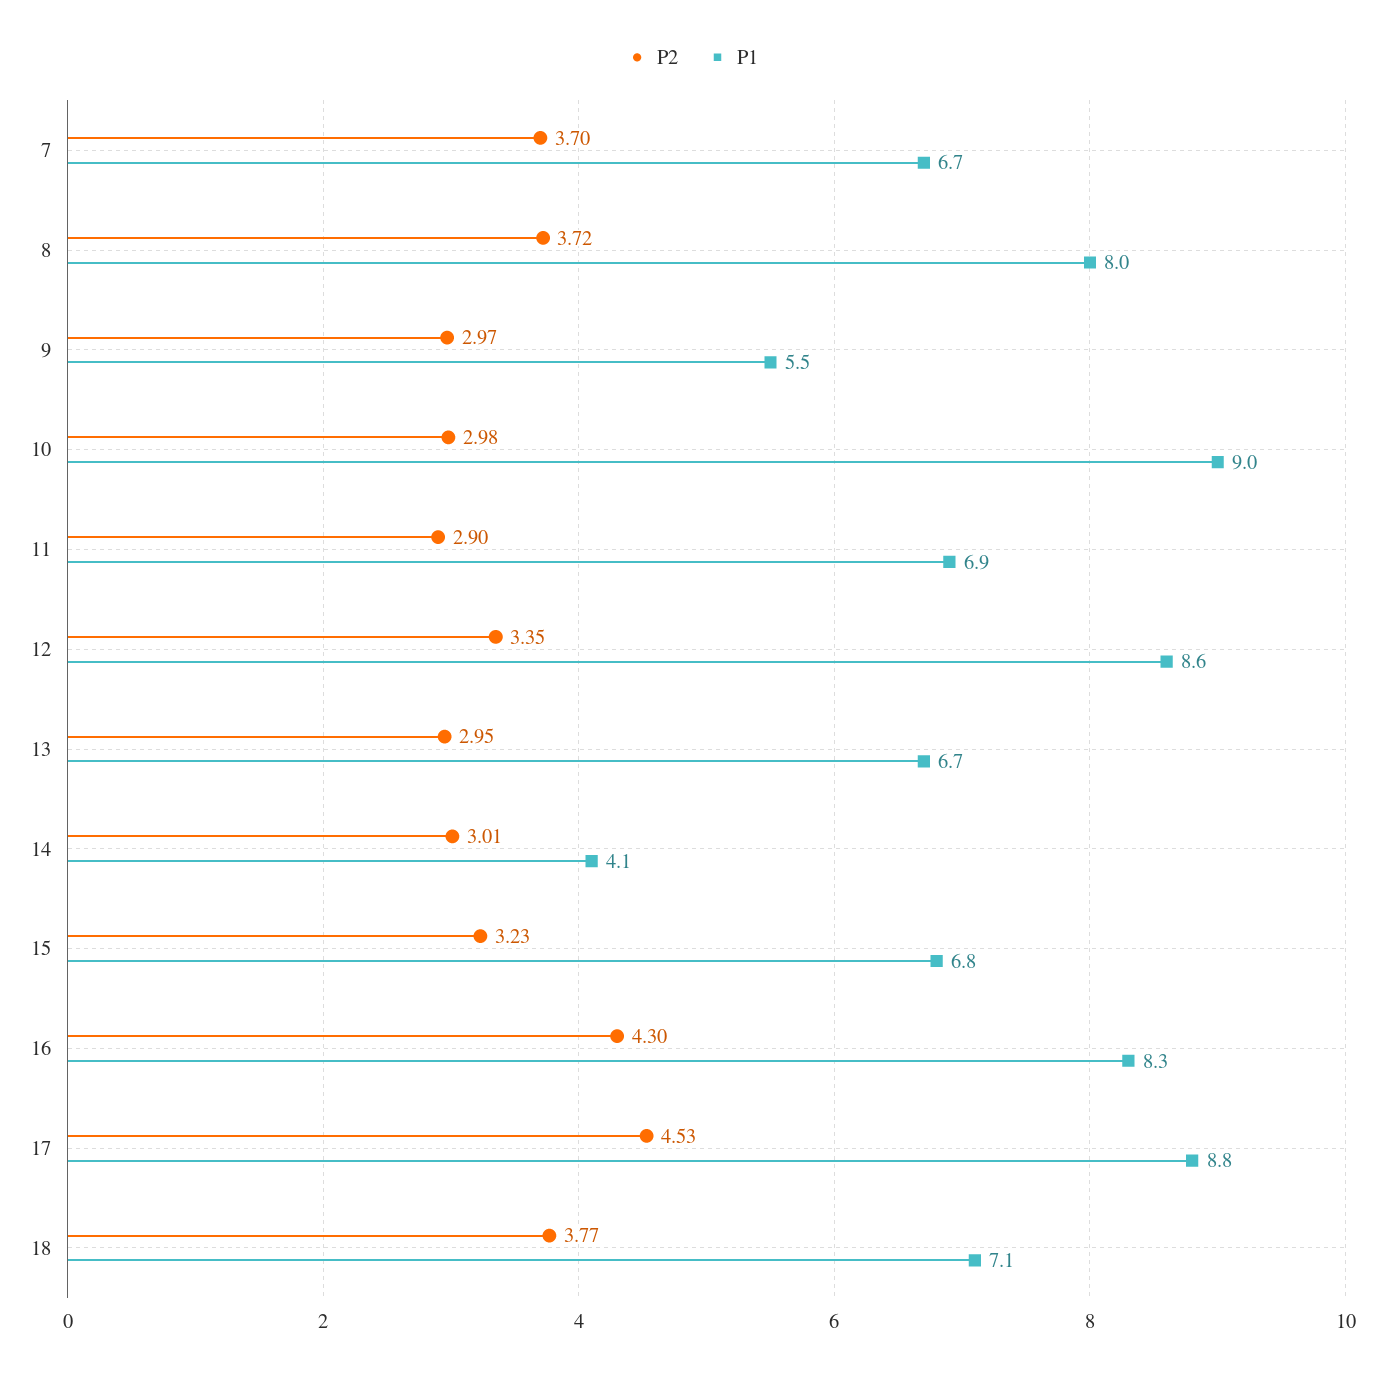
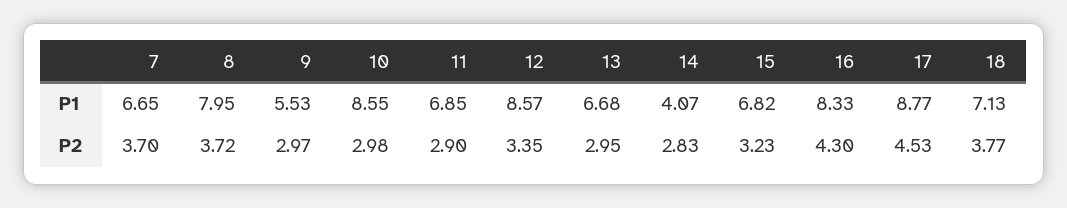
  {
    "P2": {
      "7": 3.7,
      "8": 3.72,
      "9": 2.97,
      "10": 2.98,
      "11": 2.9,
      "12": 3.35,
      "13": 2.95,
-     "14": 3.01,
+     "14": 2.83,
      "15": 3.23,
      "16": 4.3,
      "17": 4.53,
      "18": 3.77
    },
    "P1": {
      "7": 6.65,
      "8": 7.95,
      "9": 5.53,
-     "10": 9,
+     "10": 8.55,
      "11": 6.85,
      "12": 8.57,
      "13": 6.68,
      "14": 4.07,
      "15": 6.82,
      "16": 8.33,
      "17": 8.77,
      "18": 7.13
    }
  }

